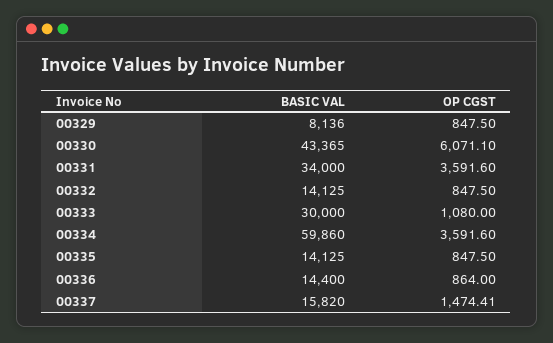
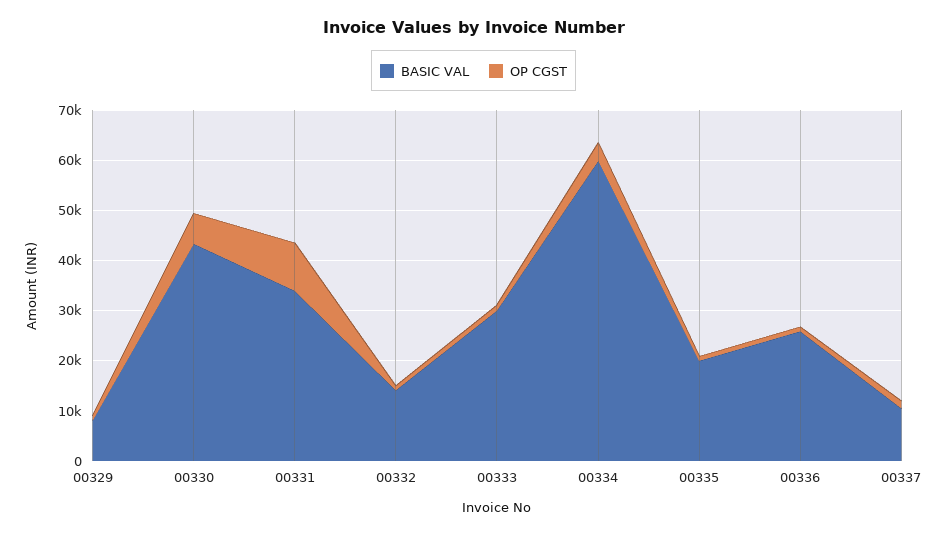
  {
    "BASIC VAL": {
      "00329": 8136,
      "00330": 43365,
      "00331": 34000,
      "00332": 14125,
      "00333": 30000,
      "00334": 59860,
-     "00335": 14125,
+     "00335": 20000,
-     "00336": 14400,
+     "00336": 26000,
-     "00337": 15820
+     "00337": 10000
    },
    "OP CGST": {
      "00329": 847.5,
      "00330": 6071.1,
-     "00331": 3591.6,
+     "00331": 10000,
      "00332": 847.5,
      "00333": 1080,
      "00334": 3591.6,
      "00335": 847.5,
      "00336": 864,
      "00337": 1474.41
    }
  }

